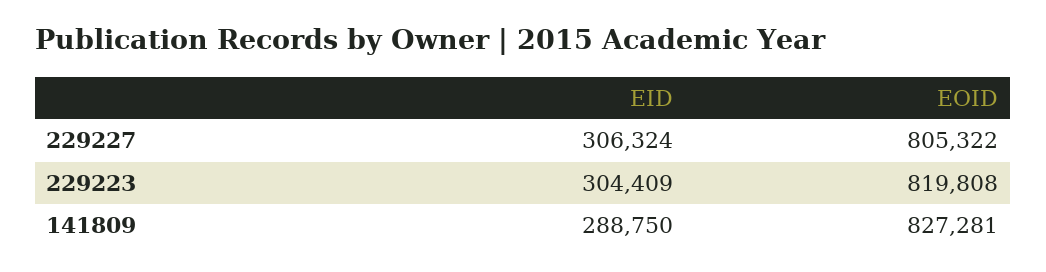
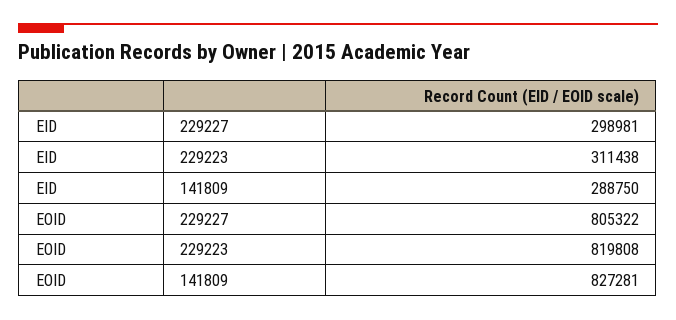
  {
    "EID": {
-     "229227": 306324,
+     "229227": 298981,
-     "229223": 304409,
+     "229223": 311438,
      "141809": 288750
    },
    "EOID": {
      "229227": 805322,
      "229223": 819808,
      "141809": 827281
    }
  }

